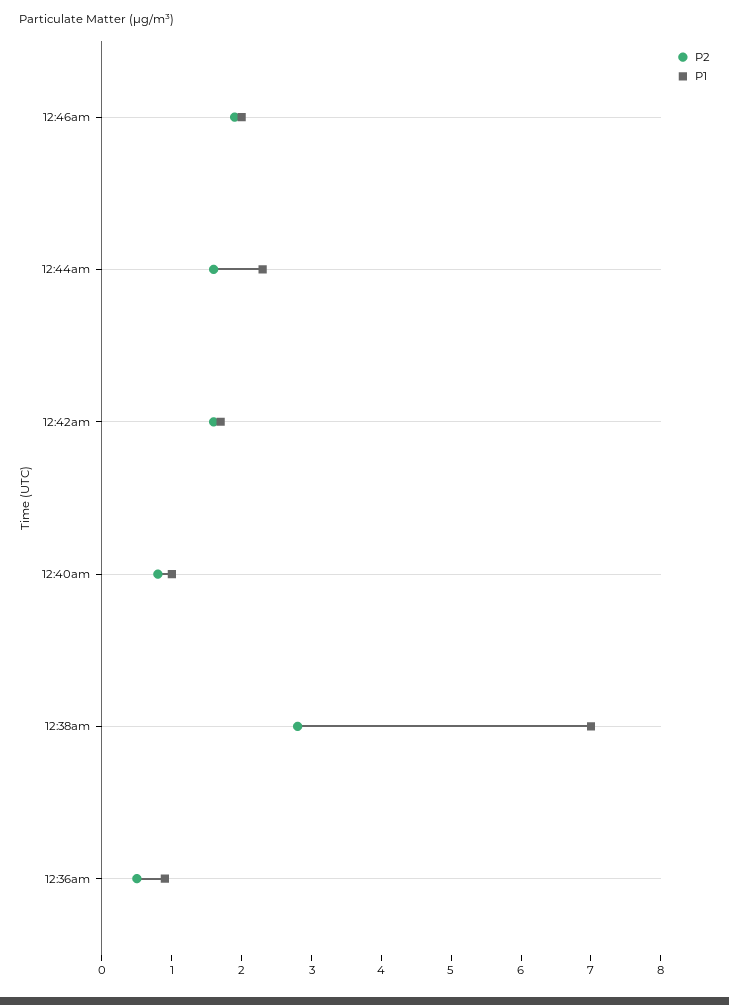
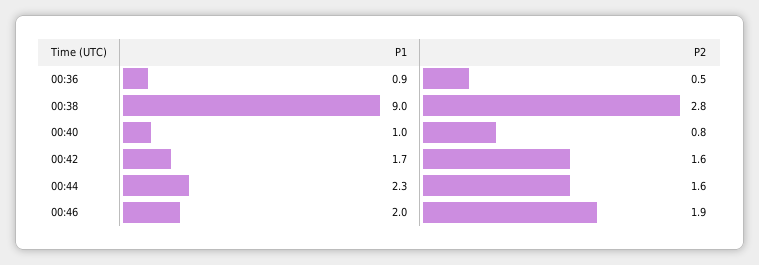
  {
    "P2": {
      "12:46am": 1.9,
      "12:44am": 1.6,
      "12:42am": 1.6,
      "12:40am": 0.8,
      "12:38am": 2.8,
      "12:36am": 0.5
    },
    "P1": {
      "12:46am": 2,
      "12:44am": 2.3,
      "12:42am": 1.7,
      "12:40am": 1,
-     "12:38am": 7,
+     "12:38am": 9,
      "12:36am": 0.9
    }
  }

